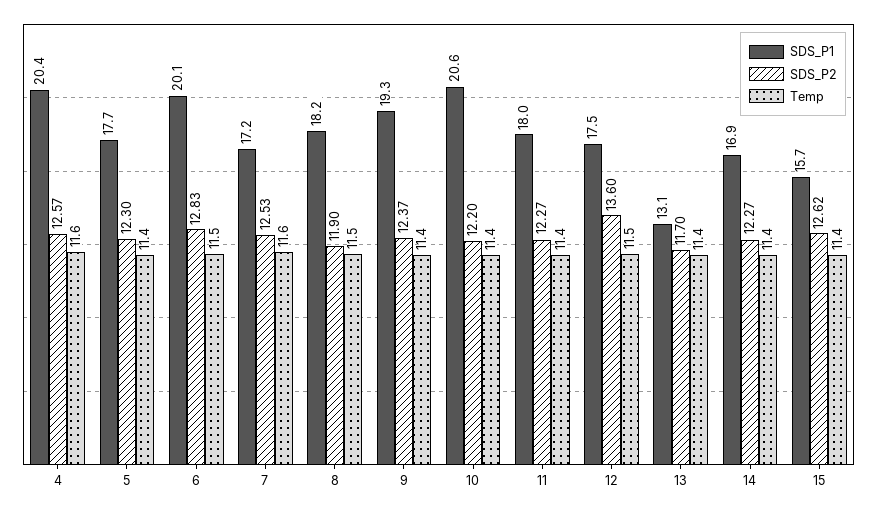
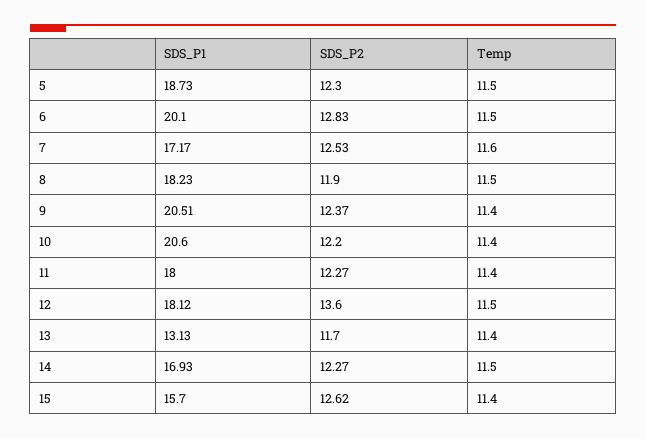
  {
    "SDS_P1": {
-     "4": 20.4,
-     "5": 17.7,
+     "5": 18.73,
      "6": 20.1,
      "7": 17.17,
      "8": 18.23,
-     "9": 19.3,
+     "9": 20.51,
      "10": 20.6,
      "11": 18,
-     "12": 17.5,
+     "12": 18.12,
      "13": 13.13,
      "14": 16.93,
      "15": 15.7
    },
    "SDS_P2": {
-     "4": 12.57,
      "5": 12.3,
      "6": 12.83,
      "7": 12.53,
      "8": 11.9,
      "9": 12.37,
      "10": 12.2,
      "11": 12.27,
      "12": 13.6,
      "13": 11.7,
      "14": 12.27,
      "15": 12.62
    },
    "Temp": {
-     "4": 11.6,
-     "5": 11.4,
+     "5": 11.5,
      "6": 11.5,
      "7": 11.6,
      "8": 11.5,
      "9": 11.4,
      "10": 11.4,
      "11": 11.4,
      "12": 11.5,
      "13": 11.4,
-     "14": 11.4,
+     "14": 11.5,
      "15": 11.4
    }
  }

